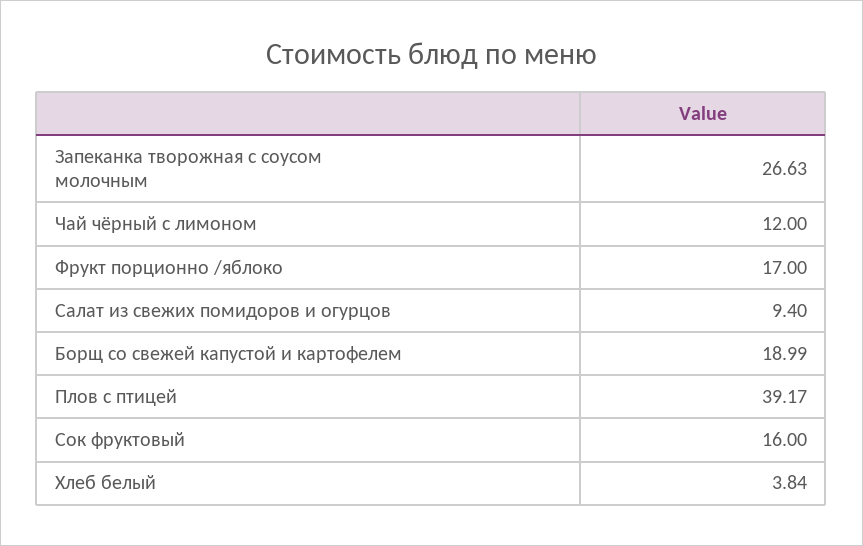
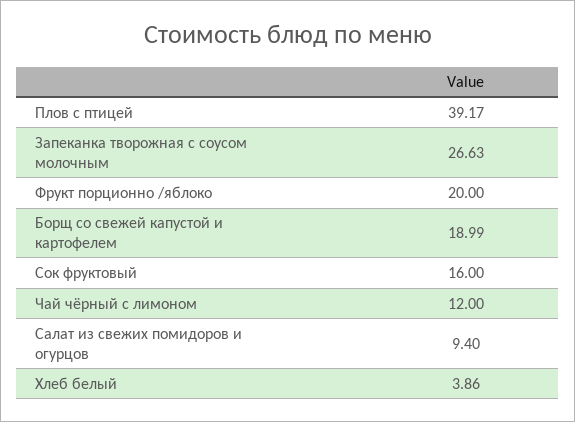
  {
    "Запеканка творожная с соусом молочным": 26.63,
    "Чай чёрный с лимоном": 12,
-   "Фрукт порционно /яблоко": 17,
+   "Фрукт порционно /яблоко": 20,
    "Салат из свежих помидоров и огурцов": 9.4,
    "Борщ со свежей капустой и картофелем": 18.99,
    "Плов с птицей": 39.17,
    "Сок фруктовый": 16,
-   "Хлеб белый": 3.84
+   "Хлеб белый": 3.86
  }

